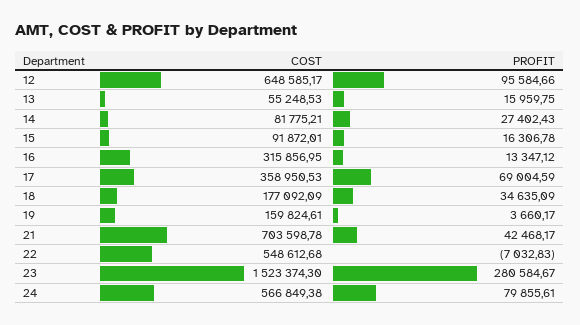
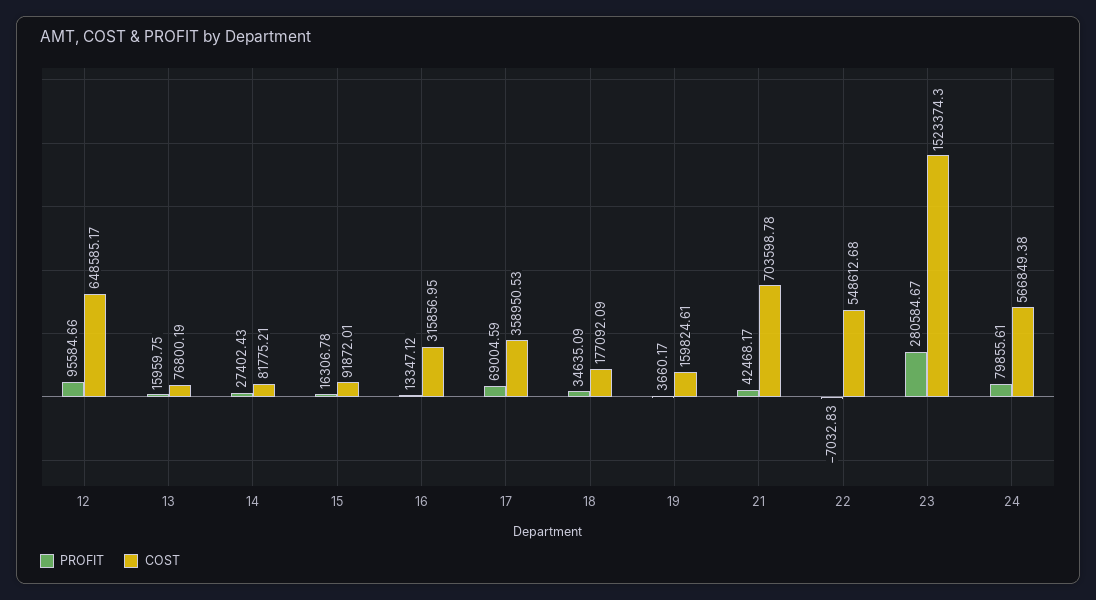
  {
    "COST": {
      "12": 648585.17,
-     "13": 55248.53,
+     "13": 76800.19,
      "14": 81775.21,
      "15": 91872.01,
      "16": 315856.95,
      "17": 358950.53,
      "18": 177092.09,
      "19": 159824.61,
      "21": 703598.78,
      "22": 548612.68,
      "23": 1523374.3,
      "24": 566849.38
    },
    "PROFIT": {
      "12": 95584.66,
      "13": 15959.75,
      "14": 27402.43,
      "15": 16306.78,
      "16": 13347.12,
      "17": 69004.59,
      "18": 34635.09,
      "19": 3660.17,
      "21": 42468.17,
      "22": -7032.83,
      "23": 280584.67,
      "24": 79855.61
    }
  }

